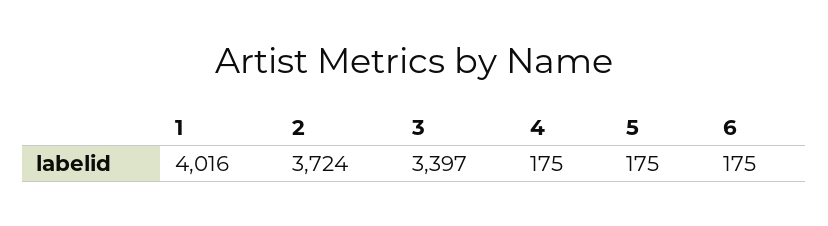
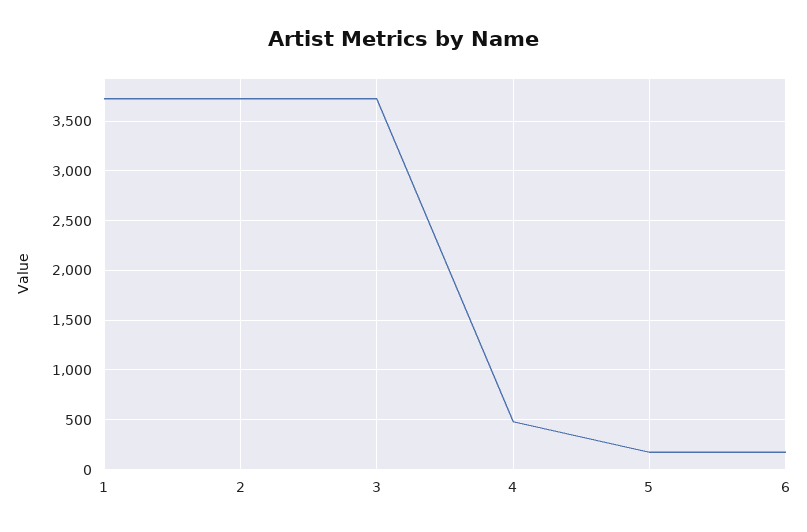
  {
-   "1": 4016,
+   "1": 3700,
    "2": 3724,
-   "3": 3397,
+   "3": 3700,
-   "4": 175,
+   "4": 500,
    "5": 175,
    "6": 175
  }

